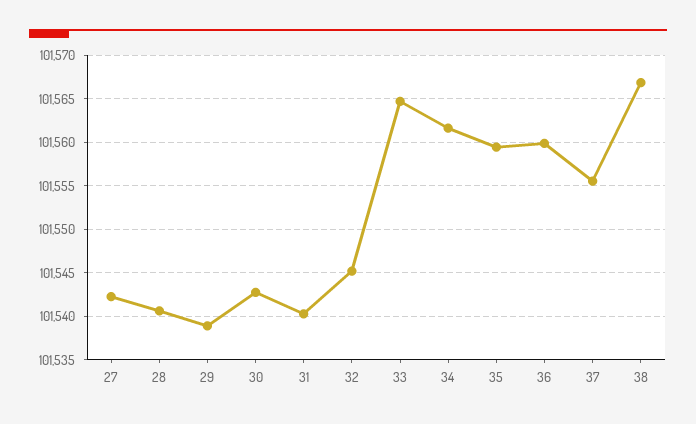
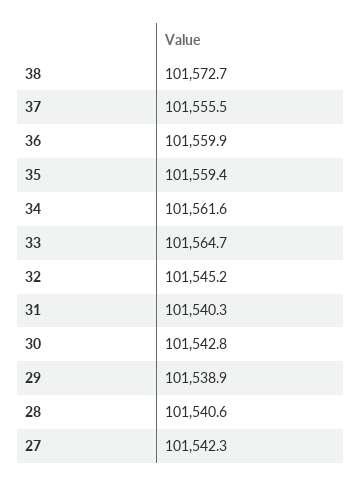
  {
    "27": 101542.3,
    "28": 101540.6,
    "29": 101538.9,
    "30": 101542.8,
    "31": 101540.3,
    "32": 101545.2,
    "33": 101564.7,
    "34": 101561.6,
    "35": 101559.4,
    "36": 101559.9,
    "37": 101555.5,
-   "38": 101567
+   "38": 101572.7
  }

